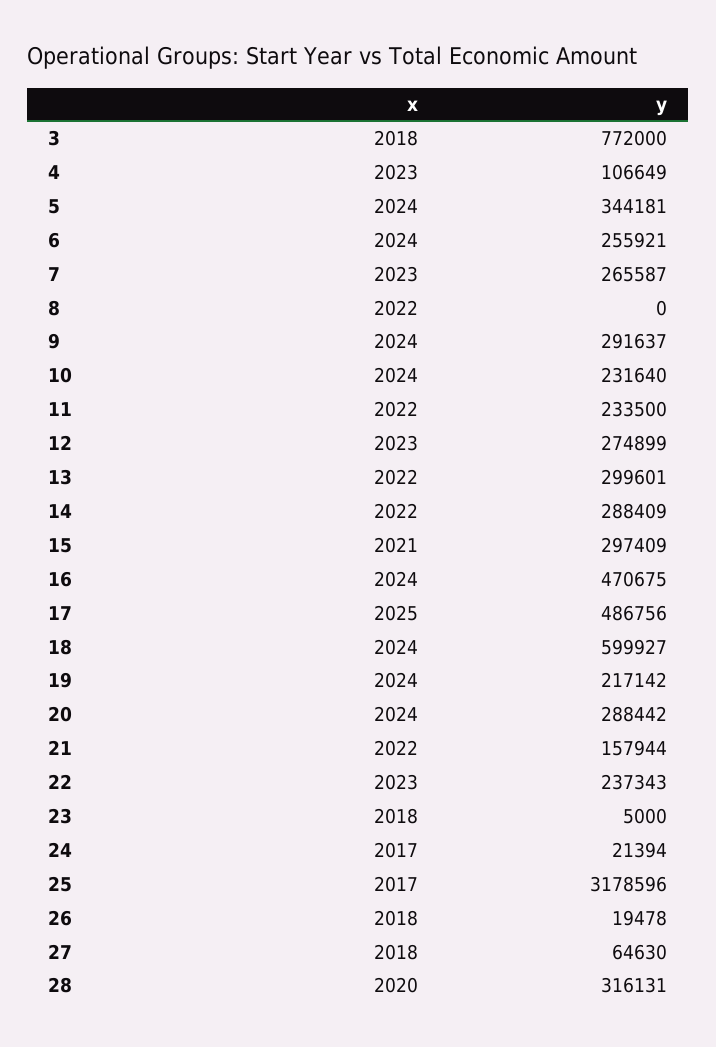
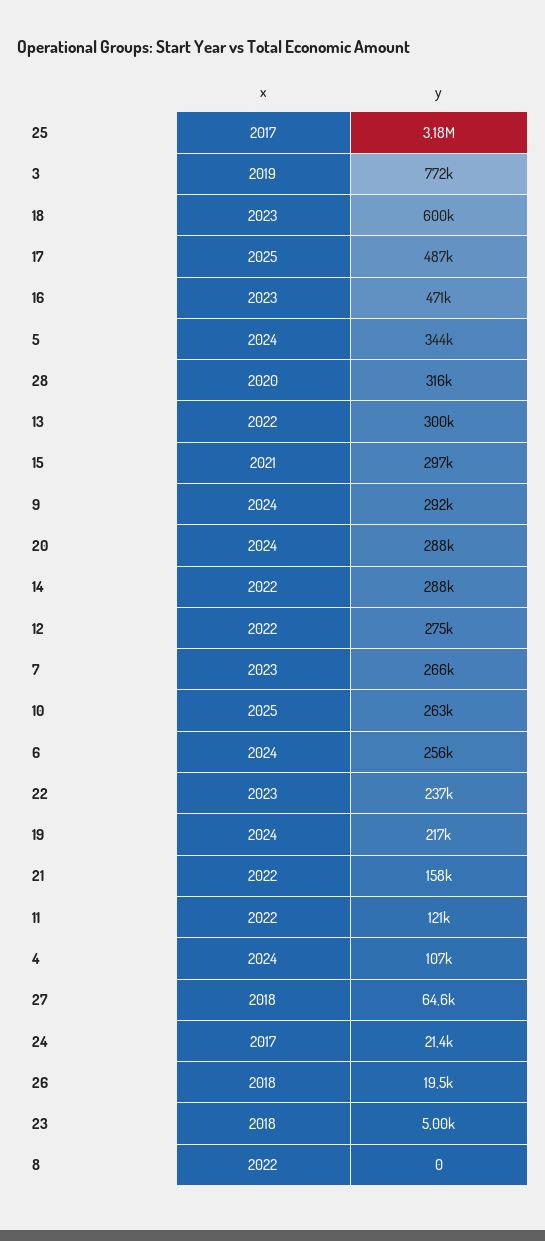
  {
    "x": {
-     "3": 2018,
+     "3": 2019,
-     "4": 2023,
+     "4": 2024,
      "5": 2024,
      "6": 2024,
      "7": 2023,
      "8": 2022,
      "9": 2024,
-     "10": 2024,
+     "10": 2025,
      "11": 2022,
-     "12": 2023,
+     "12": 2022,
      "13": 2022,
      "14": 2022,
      "15": 2021,
-     "16": 2024,
+     "16": 2023,
      "17": 2025,
-     "18": 2024,
+     "18": 2023,
      "19": 2024,
      "20": 2024,
      "21": 2022,
      "22": 2023,
      "23": 2018,
      "24": 2017,
      "25": 2017,
      "26": 2018,
      "27": 2018,
      "28": 2020
    },
    "y": {
      "3": 772000,
      "4": 106649,
      "5": 344181,
      "6": 255921,
      "7": 265587,
      "8": 0,
      "9": 291637,
-     "10": 231640,
+     "10": 263000,
-     "11": 233500,
+     "11": 121000,
      "12": 274899,
      "13": 299601,
      "14": 288409,
      "15": 297409,
      "16": 470675,
      "17": 486756,
      "18": 599927,
      "19": 217142,
      "20": 288442,
      "21": 157944,
      "22": 237343,
      "23": 5000,
      "24": 21394,
      "25": 3178596,
      "26": 19478,
      "27": 64630,
      "28": 316131
    }
  }

